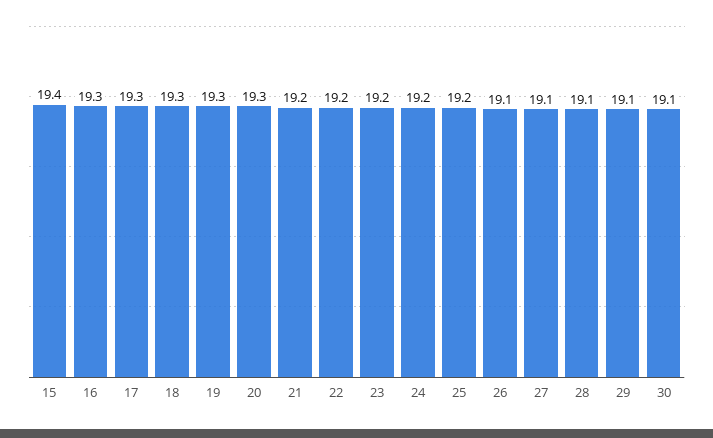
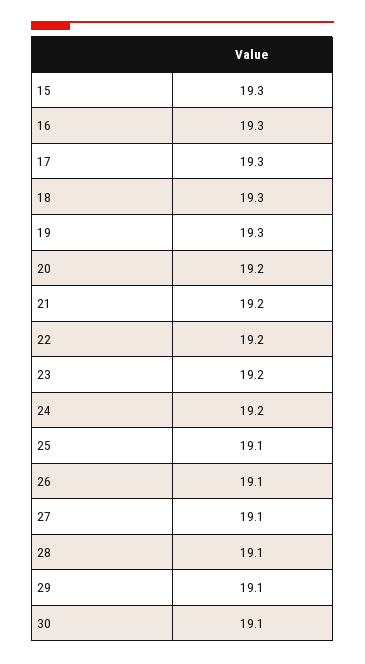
  {
-   "15": 19.4,
+   "15": 19.3,
    "16": 19.3,
    "17": 19.3,
    "18": 19.3,
    "19": 19.3,
-   "20": 19.3,
+   "20": 19.2,
    "21": 19.2,
    "22": 19.2,
    "23": 19.2,
    "24": 19.2,
-   "25": 19.2,
+   "25": 19.1,
    "26": 19.1,
    "27": 19.1,
    "28": 19.1,
    "29": 19.1,
    "30": 19.1
  }

